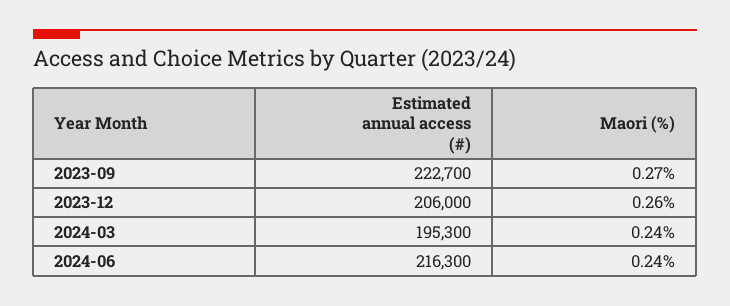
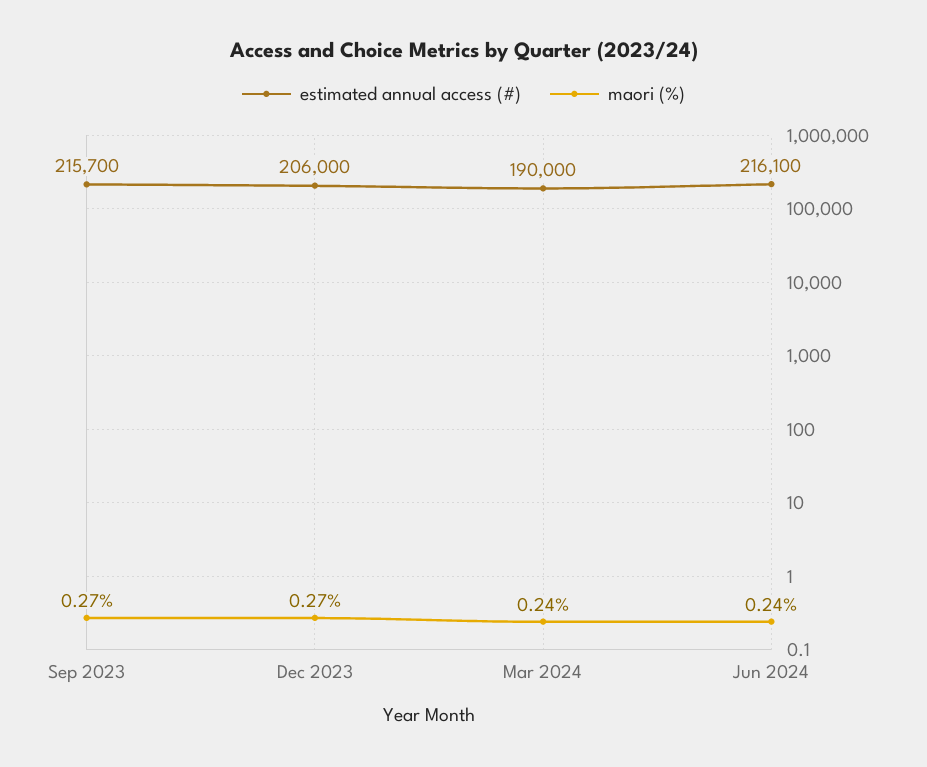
  {
    "Estimated annual access (#)": {
-     "2023-09": 222700,
+     "2023-09": 215700,
      "2023-12": 206000,
-     "2024-03": 195300,
+     "2024-03": 190000,
-     "2024-06": 216300
+     "2024-06": 216100
    },
    "Maori (%)": {
      "2023-09": 0.27,
-     "2023-12": 0.26,
+     "2023-12": 0.27,
      "2024-03": 0.24,
      "2024-06": 0.24
    }
  }

